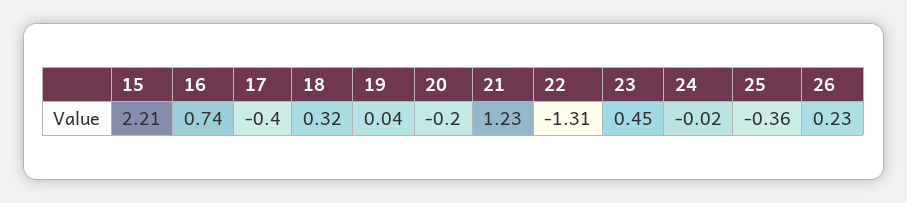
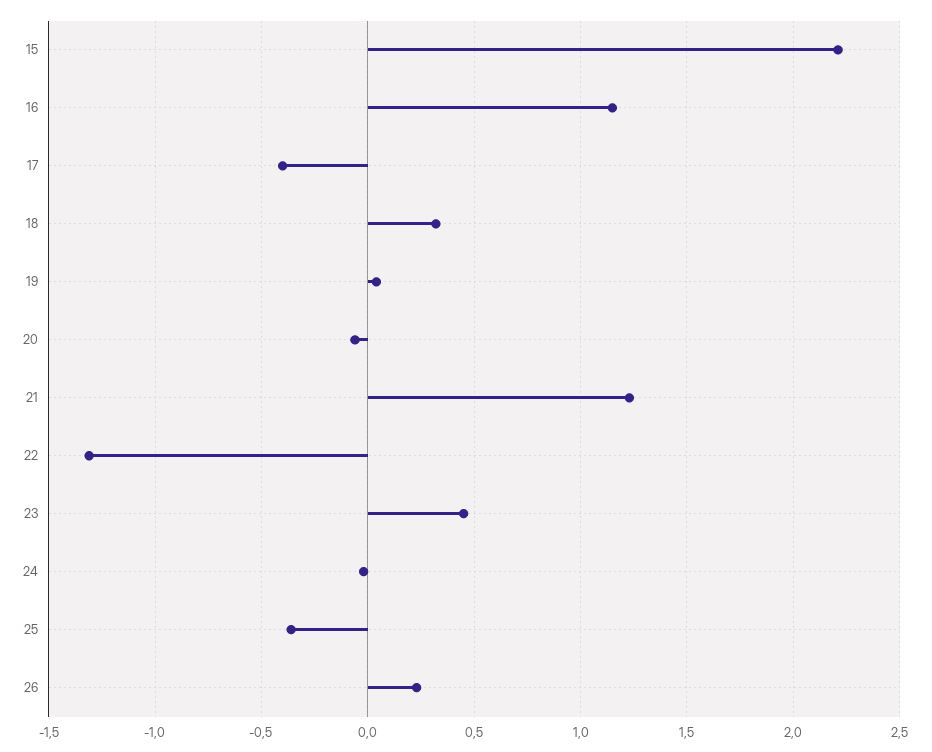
  {
    "15": 2.21,
-   "16": 0.74,
+   "16": 1.15,
    "17": -0.4,
    "18": 0.32,
    "19": 0.04,
-   "20": -0.2,
+   "20": -0.05,
    "21": 1.23,
    "22": -1.31,
    "23": 0.45,
    "24": -0.02,
    "25": -0.36,
    "26": 0.23
  }

